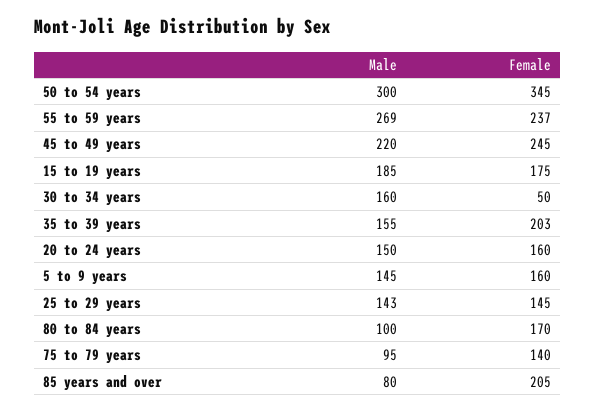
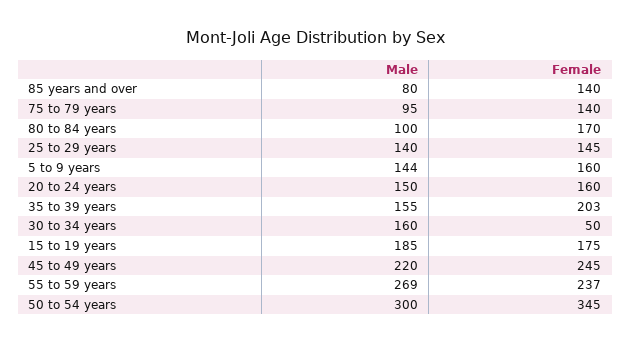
  {
    "Male": {
      "50 to 54 years": 300,
      "55 to 59 years": 269,
      "45 to 49 years": 220,
      "15 to 19 years": 185,
      "30 to 34 years": 160,
      "35 to 39 years": 155,
      "20 to 24 years": 150,
-     "5 to 9 years": 145,
+     "5 to 9 years": 144,
-     "25 to 29 years": 143,
+     "25 to 29 years": 140,
      "80 to 84 years": 100,
      "75 to 79 years": 95,
      "85 years and over": 80
    },
    "Female": {
      "50 to 54 years": 345,
      "55 to 59 years": 237,
      "45 to 49 years": 245,
      "15 to 19 years": 175,
      "30 to 34 years": 50,
      "35 to 39 years": 203,
      "20 to 24 years": 160,
      "5 to 9 years": 160,
      "25 to 29 years": 145,
      "80 to 84 years": 170,
      "75 to 79 years": 140,
-     "85 years and over": 205
+     "85 years and over": 140
    }
  }

